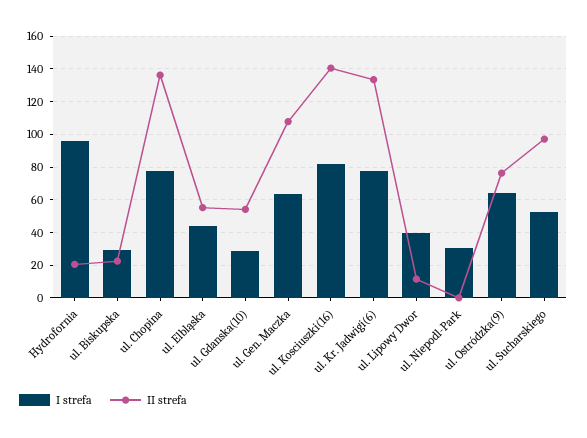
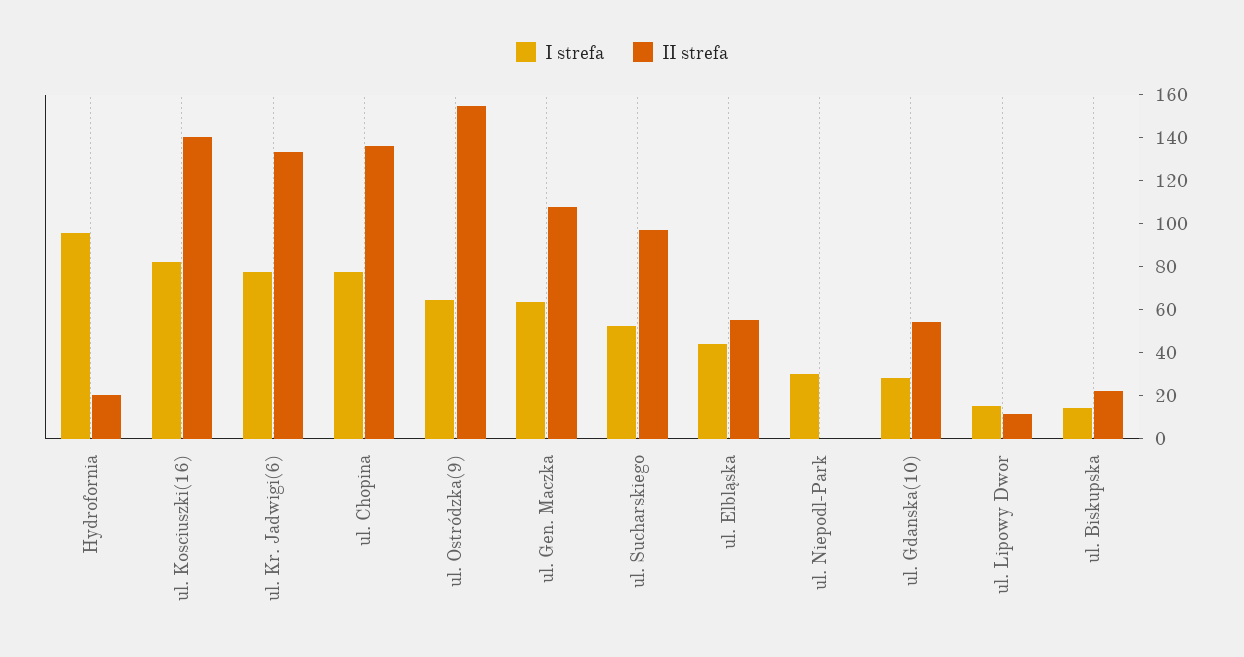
  {
    "I strefa": {
      "Hydrofornia": 95,
-     "ul. Biskupska": 30,
+     "ul. Biskupska": 15,
      "ul. Chopina": 75,
      "ul. Elbląska": 45,
      "ul. Gdanska(10)": 30,
      "ul. Gen. Maczka": 65,
      "ul. Kosciuszki(16)": 80,
      "ul. Kr. Jadwigi(6)": 80,
-     "ul. Lipowy Dwor": 40,
+     "ul. Lipowy Dwor": 15,
      "ul. Niepodl-Park": 30,
      "ul. Ostródzka(9)": 65,
      "ul. Sucharskiego": 55
    },
    "II strefa": {
      "Hydrofornia": 20,
      "ul. Biskupska": 20,
      "ul. Chopina": 135,
      "ul. Elbląska": 55,
      "ul. Gdanska(10)": 55,
      "ul. Gen. Maczka": 110,
      "ul. Kosciuszki(16)": 140,
      "ul. Kr. Jadwigi(6)": 135,
      "ul. Lipowy Dwor": 10,
      "ul. Niepodl-Park": 0,
-     "ul. Ostródzka(9)": 75,
+     "ul. Ostródzka(9)": 155,
      "ul. Sucharskiego": 95
    }
  }

